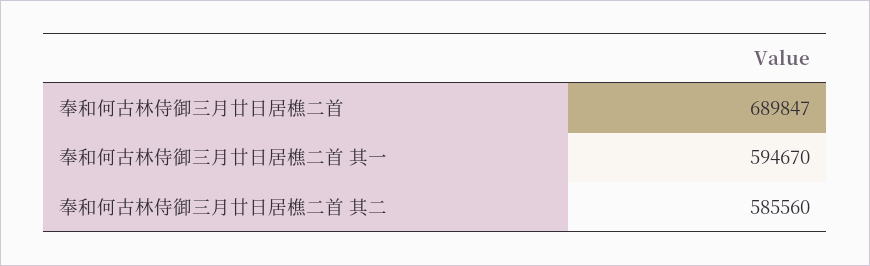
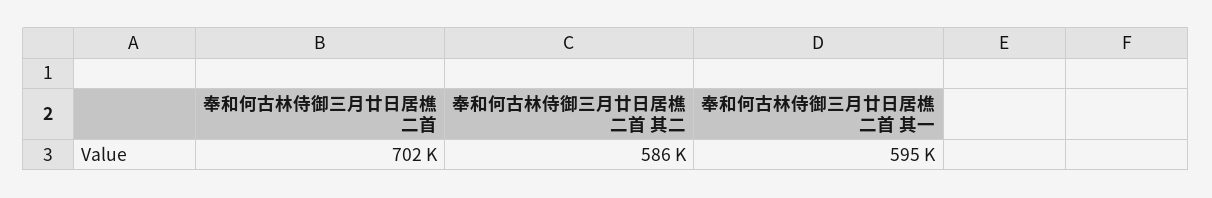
  {
-   "奉和何古林侍御三月廿日居樵二首": 689847,
+   "奉和何古林侍御三月廿日居樵二首": 702000,
    "奉和何古林侍御三月廿日居樵二首 其一": 594670,
    "奉和何古林侍御三月廿日居樵二首 其二": 585560
  }

